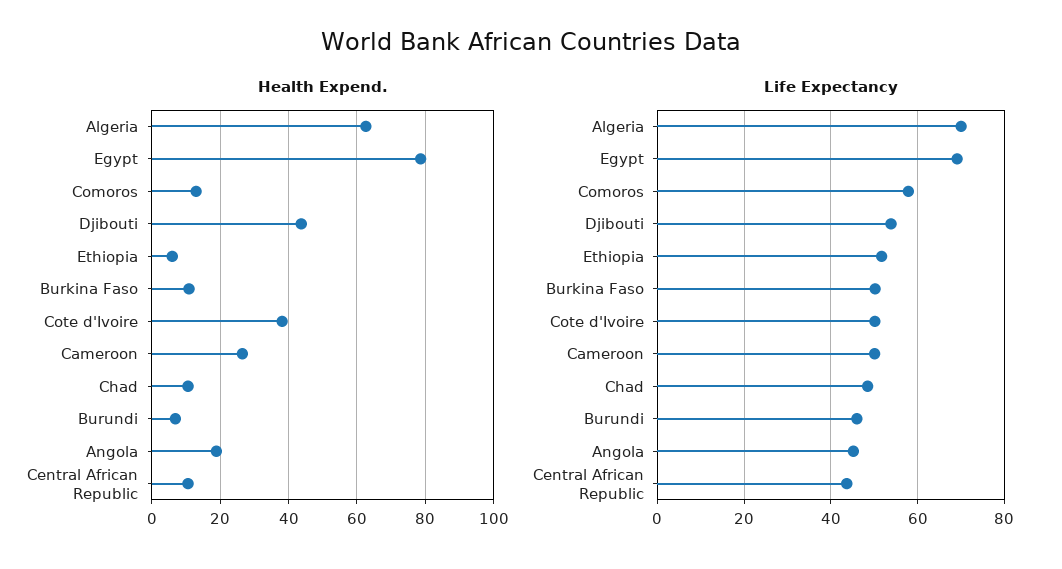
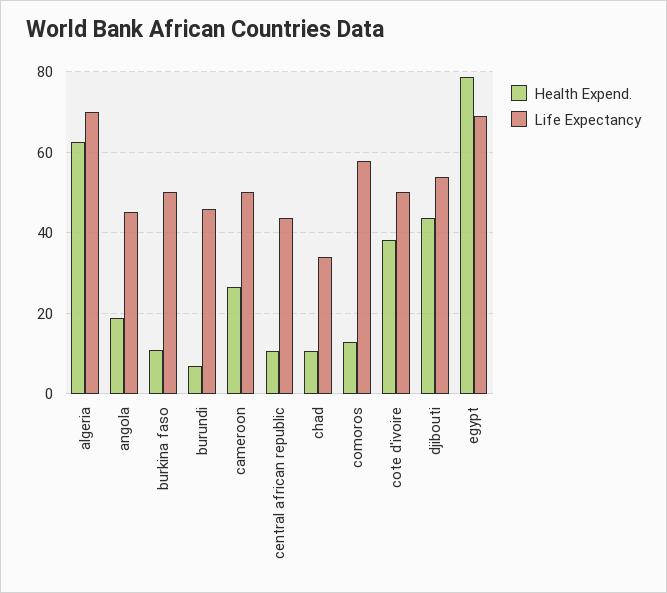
  {
    "Health Expend.": {
      "Algeria": 62,
      "Egypt": 78,
      "Comoros": 14,
      "Djibouti": 44,
-     "Ethiopia": 6,
      "Burkina Faso": 10,
      "Cote d'Ivoire": 38,
      "Cameroon": 26,
      "Chad": 10,
      "Burundi": 6,
      "Angola": 18,
      "Central African Republic": 10
    },
    "Life Expectancy": {
      "Algeria": 70,
      "Egypt": 70,
      "Comoros": 58,
      "Djibouti": 54,
-     "Ethiopia": 52,
      "Burkina Faso": 50,
      "Cote d'Ivoire": 50,
      "Cameroon": 50,
-     "Chad": 48,
+     "Chad": 34,
      "Burundi": 46,
      "Angola": 46,
      "Central African Republic": 44
    }
  }

